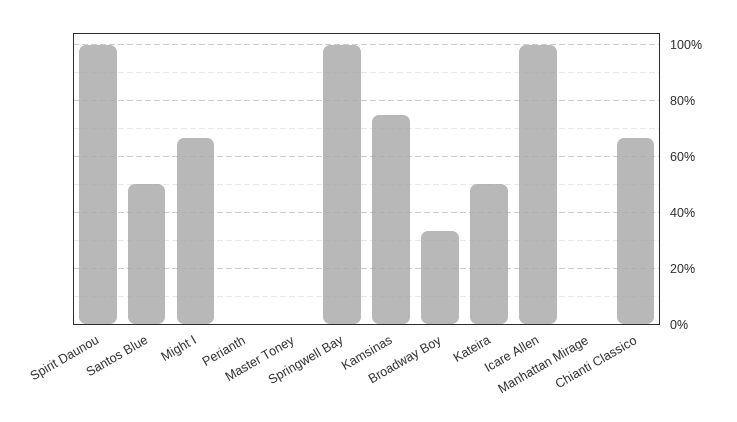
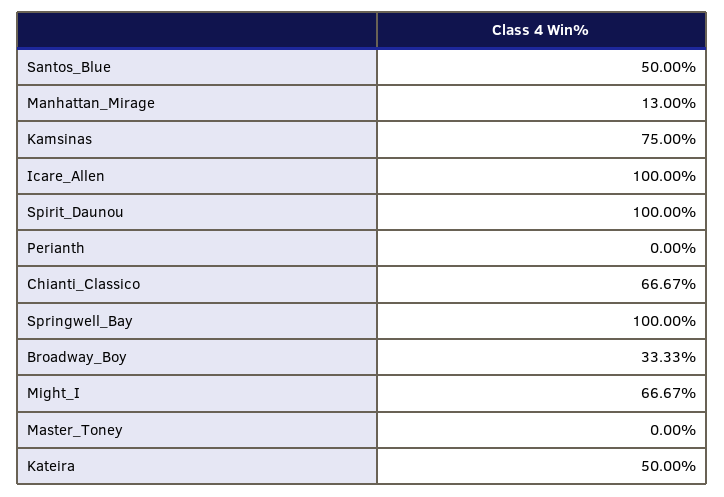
  {
    "Spirit Daunou": 100,
    "Santos Blue": 50,
    "Might I": 66.67,
    "Perianth": 0,
    "Master Toney": 0,
    "Springwell Bay": 100,
    "Kamsinas": 75,
    "Broadway Boy": 33.33,
    "Kateira": 50,
    "Icare Allen": 100,
-   "Manhattan Mirage": 0,
+   "Manhattan Mirage": 13,
    "Chianti Classico": 66.67
  }

